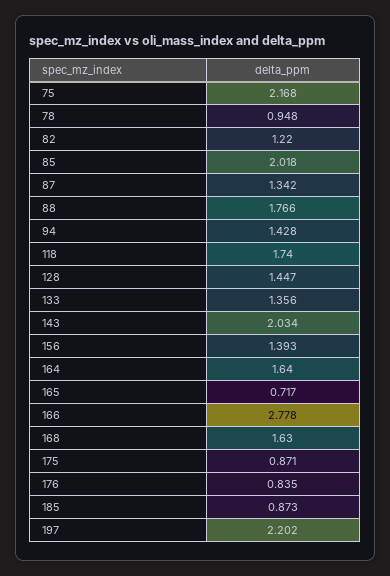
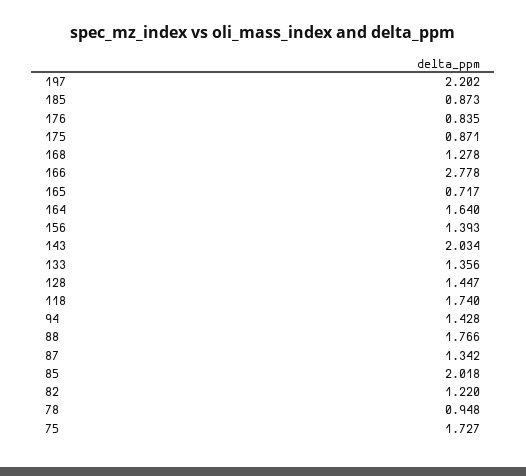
  {
-   "75": 2.168,
+   "75": 1.727,
    "78": 0.948,
    "82": 1.22,
    "85": 2.018,
    "87": 1.342,
    "88": 1.766,
    "94": 1.428,
    "118": 1.74,
    "128": 1.447,
    "133": 1.356,
    "143": 2.034,
    "156": 1.393,
    "164": 1.64,
    "165": 0.717,
    "166": 2.778,
-   "168": 1.63,
+   "168": 1.278,
    "175": 0.871,
    "176": 0.835,
    "185": 0.873,
    "197": 2.202
  }

